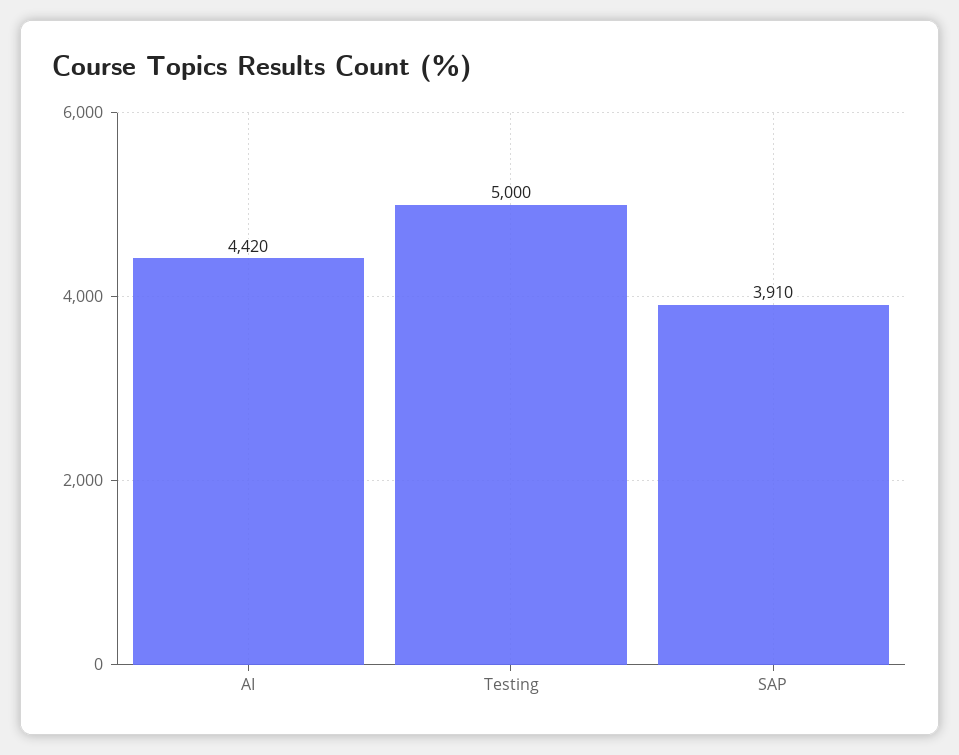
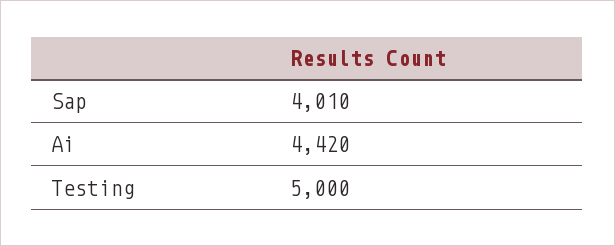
  {
    "AI": 4420,
    "Testing": 5000,
-   "SAP": 3910
+   "SAP": 4010
  }

